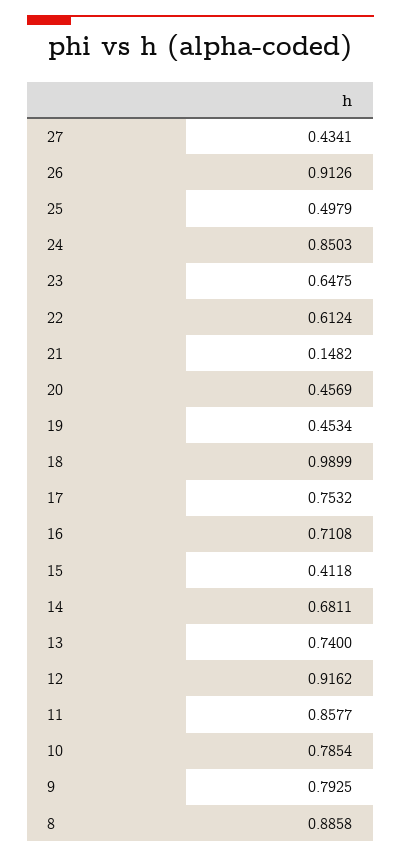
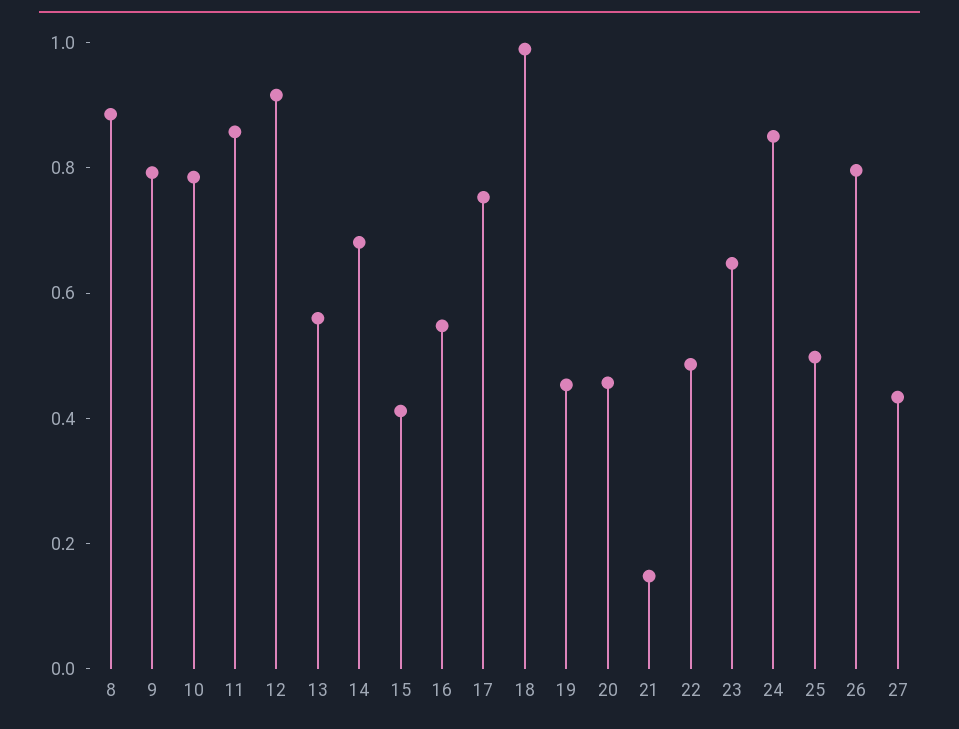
  {
    "27": 0.4341,
-   "26": 0.9126,
+   "26": 0.8,
    "25": 0.4979,
    "24": 0.8503,
    "23": 0.6475,
-   "22": 0.6124,
+   "22": 0.5,
    "21": 0.1482,
    "20": 0.4569,
    "19": 0.4534,
    "18": 0.9899,
    "17": 0.7532,
-   "16": 0.7108,
+   "16": 0.55,
    "15": 0.4118,
    "14": 0.6811,
-   "13": 0.74,
+   "13": 0.55,
    "12": 0.9162,
    "11": 0.8577,
    "10": 0.7854,
    "9": 0.7925,
    "8": 0.8858
  }

